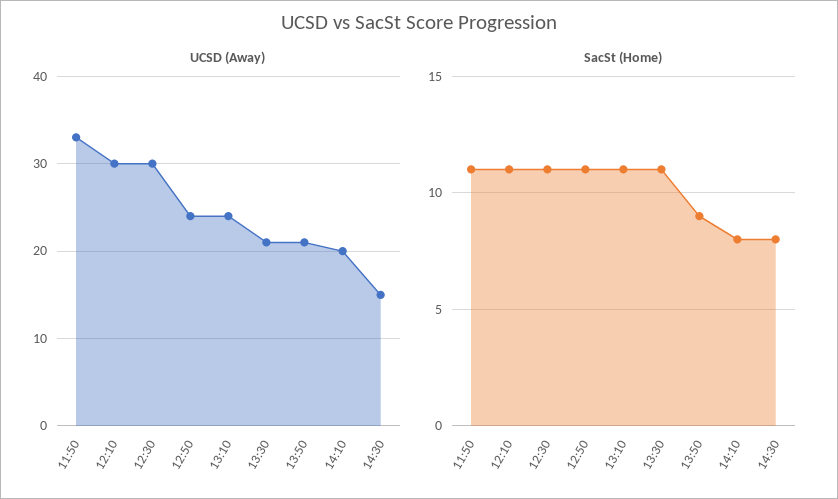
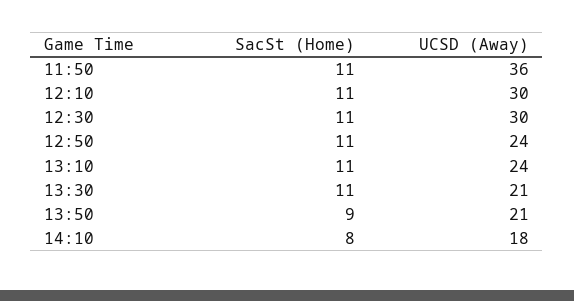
  {
    "UCSD (Away)": {
-     "11:50": 33,
+     "11:50": 36,
      "12:10": 30,
      "12:30": 30,
      "12:50": 24,
      "13:10": 24,
      "13:30": 21,
      "13:50": 21,
-     "14:10": 20,
+     "14:10": 18
-     "14:30": 15
    },
    "SacSt (Home)": {
      "11:50": 11,
      "12:10": 11,
      "12:30": 11,
      "12:50": 11,
      "13:10": 11,
      "13:30": 11,
      "13:50": 9,
-     "14:10": 8,
+     "14:10": 8
-     "14:30": 8
    }
  }

